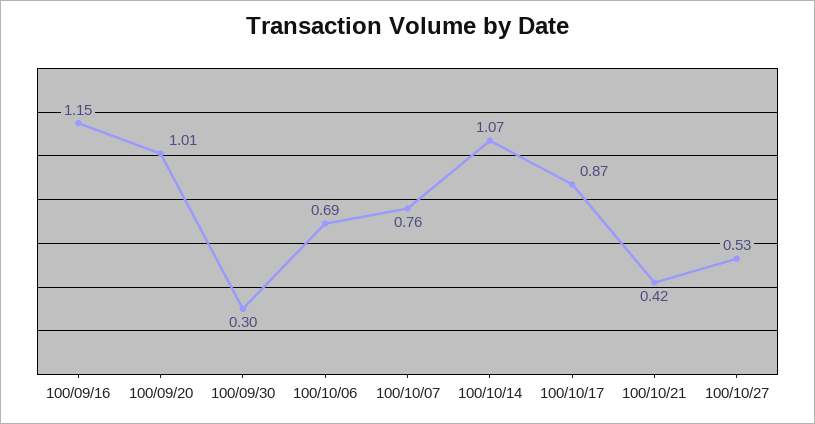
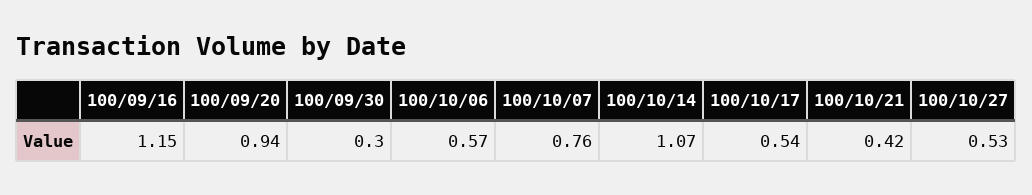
  {
    "100/09/16": 1.15,
-   "100/09/20": 1.01,
+   "100/09/20": 0.94,
    "100/09/30": 0.3,
-   "100/10/06": 0.69,
+   "100/10/06": 0.57,
    "100/10/07": 0.76,
    "100/10/14": 1.07,
-   "100/10/17": 0.87,
+   "100/10/17": 0.54,
    "100/10/21": 0.42,
    "100/10/27": 0.53
  }

